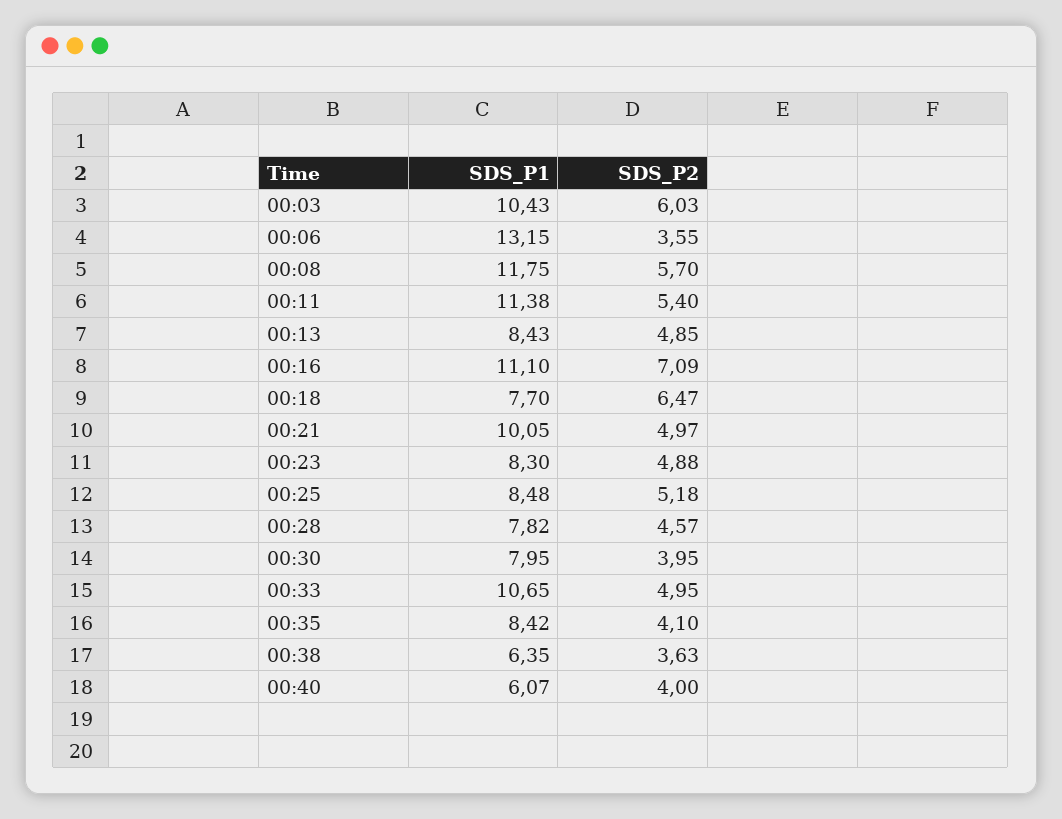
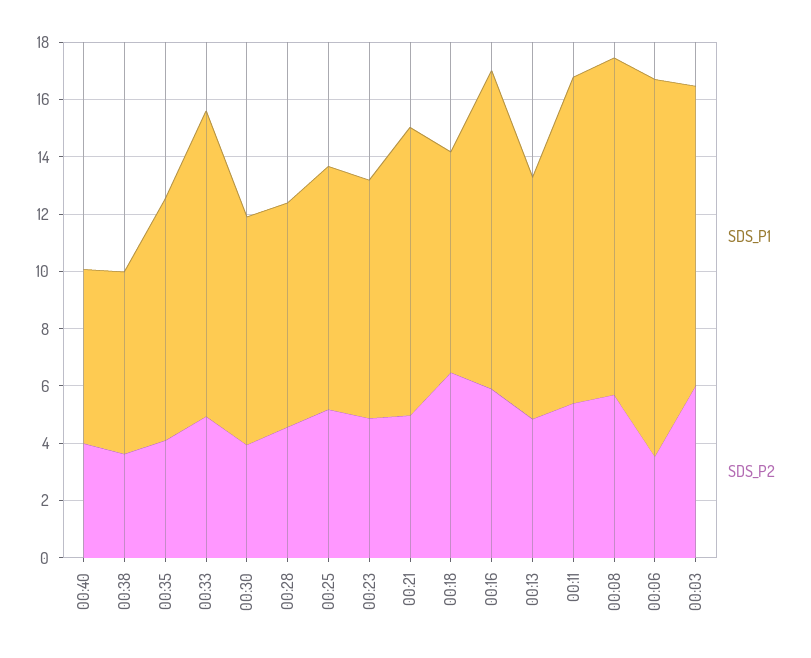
  {
    "SDS_P1": {
      "00:03": 10.43,
      "00:06": 13.15,
      "00:08": 11.75,
      "00:11": 11.38,
      "00:13": 8.43,
      "00:16": 11.1,
      "00:18": 7.7,
      "00:21": 10.05,
      "00:23": 8.3,
      "00:25": 8.48,
      "00:28": 7.82,
      "00:30": 7.95,
      "00:33": 10.65,
      "00:35": 8.42,
      "00:38": 6.35,
      "00:40": 6.07
    },
    "SDS_P2": {
      "00:03": 6.03,
      "00:06": 3.55,
      "00:08": 5.7,
      "00:11": 5.4,
      "00:13": 4.85,
-     "00:16": 7.09,
+     "00:16": 6,
      "00:18": 6.47,
      "00:21": 4.97,
      "00:23": 4.88,
      "00:25": 5.18,
      "00:28": 4.57,
      "00:30": 3.95,
      "00:33": 4.95,
      "00:35": 4.1,
      "00:38": 3.63,
      "00:40": 4
    }
  }

